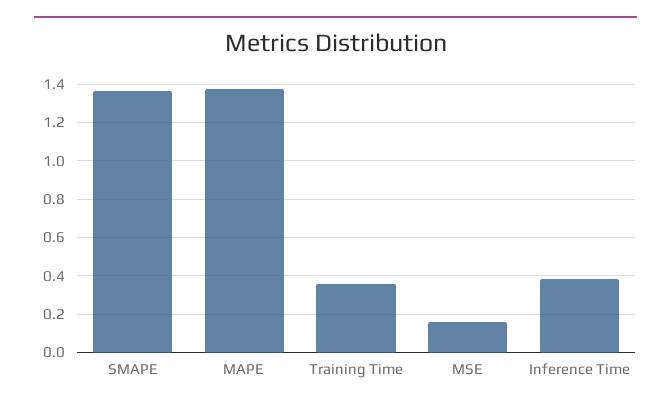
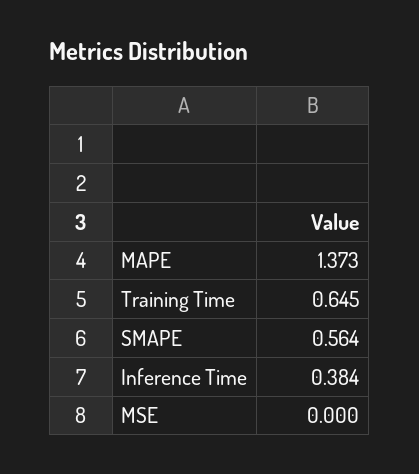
  {
-   "SMAPE": 1.35,
+   "SMAPE": 0.564,
    "MAPE": 1.373,
-   "Training Time": 0.35,
+   "Training Time": 0.645,
-   "MSE": 0.15,
+   "MSE": 0,
    "Inference Time": 0.384
  }

